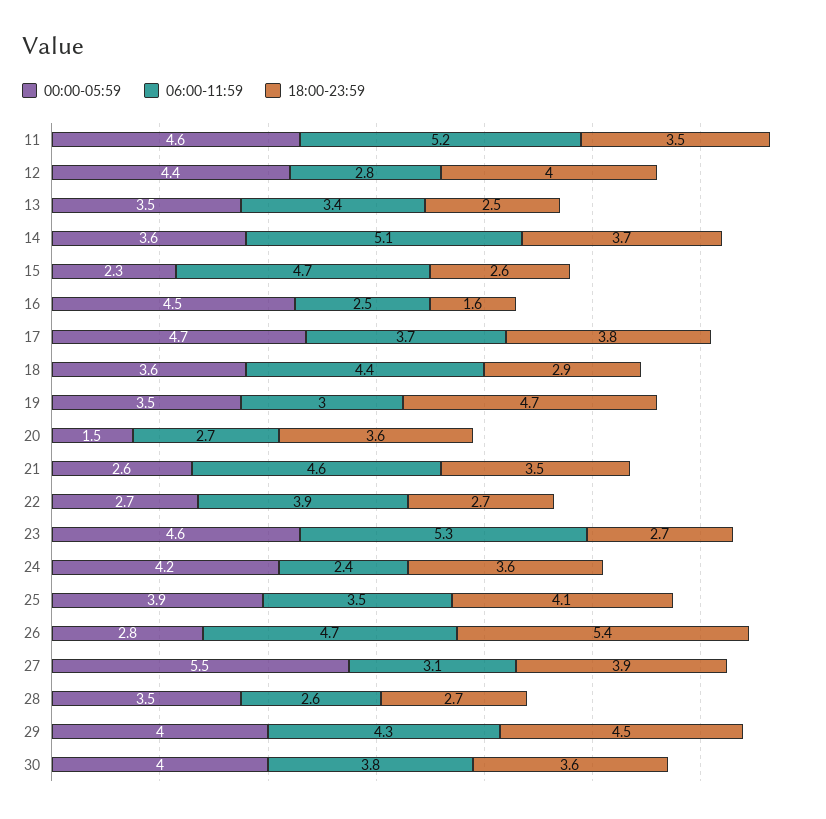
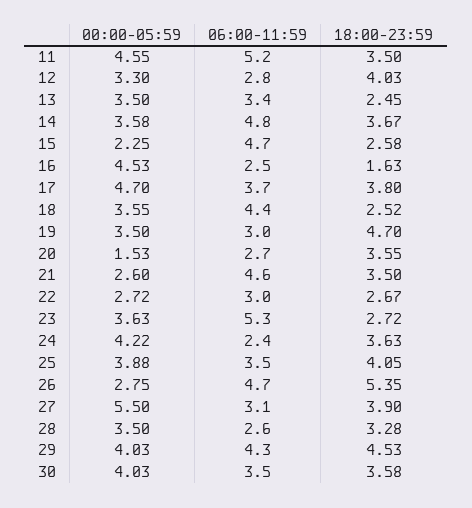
  {
    "00:00-05:59": {
      "11": 4.55,
-     "12": 4.4,
+     "12": 3.3,
      "13": 3.5,
      "14": 3.58,
      "15": 2.25,
      "16": 4.53,
      "17": 4.7,
      "18": 3.55,
      "19": 3.5,
      "20": 1.53,
      "21": 2.6,
      "22": 2.72,
-     "23": 4.6,
+     "23": 3.63,
      "24": 4.22,
      "25": 3.88,
      "26": 2.75,
      "27": 5.5,
      "28": 3.5,
      "29": 4.03,
      "30": 4.03
    },
    "06:00-11:59": {
      "11": 5.2,
      "12": 2.8,
      "13": 3.4,
-     "14": 5.1,
+     "14": 4.8,
      "15": 4.7,
      "16": 2.5,
      "17": 3.7,
      "18": 4.4,
      "19": 3,
      "20": 2.7,
      "21": 4.6,
-     "22": 3.9,
+     "22": 3,
      "23": 5.3,
      "24": 2.4,
      "25": 3.5,
      "26": 4.7,
      "27": 3.1,
      "28": 2.6,
      "29": 4.3,
-     "30": 3.8
+     "30": 3.5
    },
    "18:00-23:59": {
      "11": 3.5,
      "12": 4.03,
      "13": 2.45,
      "14": 3.67,
      "15": 2.58,
      "16": 1.63,
      "17": 3.8,
-     "18": 2.9,
+     "18": 2.52,
      "19": 4.7,
      "20": 3.55,
      "21": 3.5,
      "22": 2.67,
      "23": 2.72,
      "24": 3.63,
      "25": 4.05,
      "26": 5.35,
      "27": 3.9,
-     "28": 2.7,
+     "28": 3.28,
      "29": 4.53,
      "30": 3.58
    }
  }

